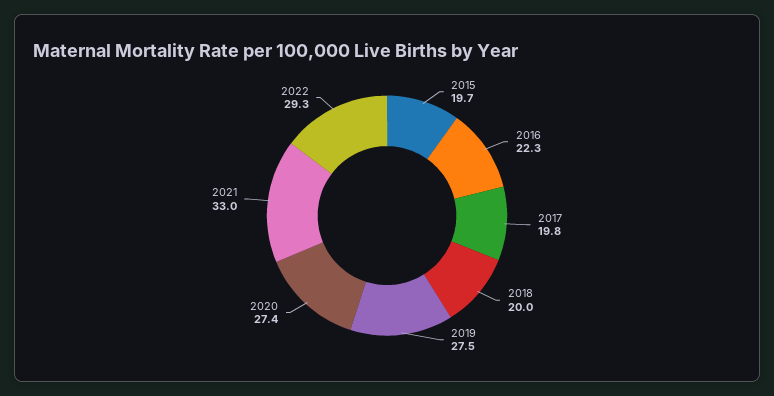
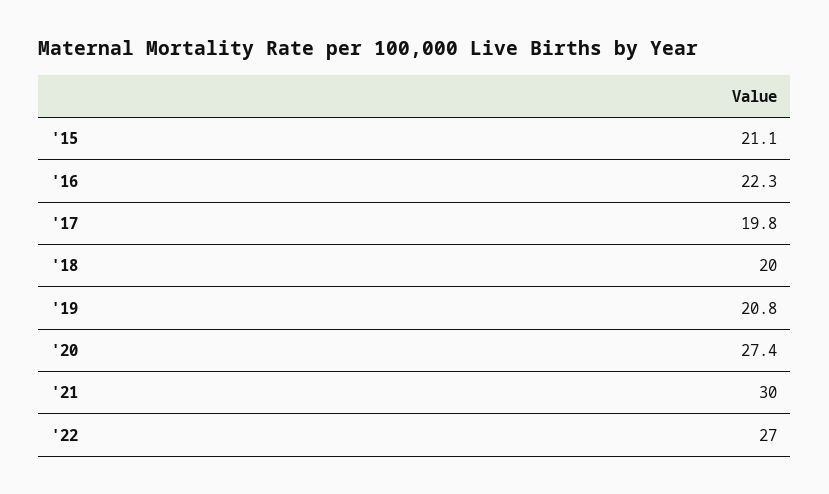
  {
-   "2015": 19.7,
+   "2015": 21.1,
    "2016": 22.3,
    "2017": 19.8,
    "2018": 20,
-   "2019": 27.5,
+   "2019": 20.8,
    "2020": 27.4,
-   "2021": 33,
+   "2021": 30,
-   "2022": 29.3
+   "2022": 27
  }

